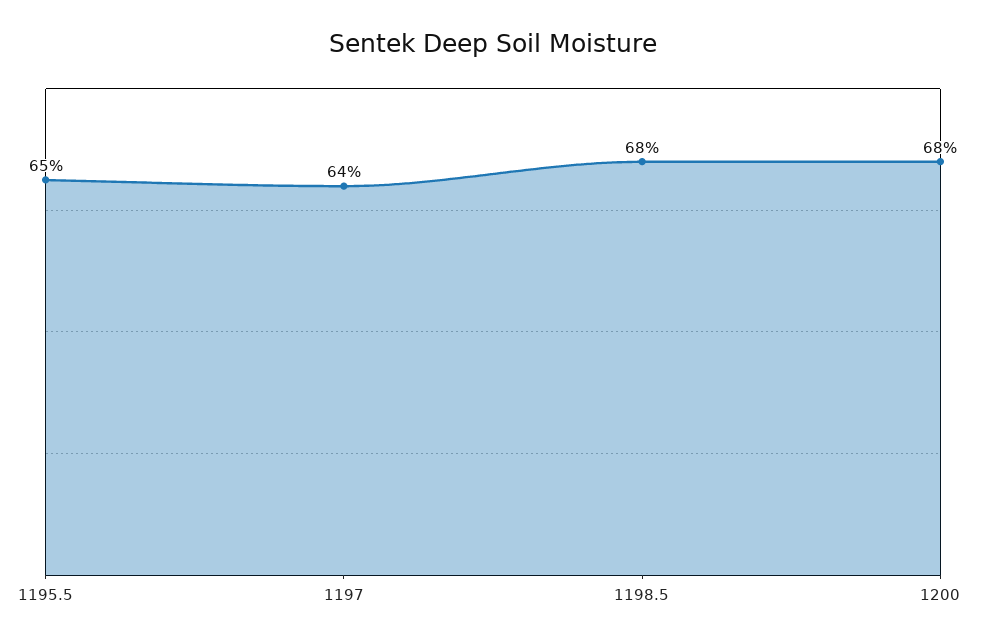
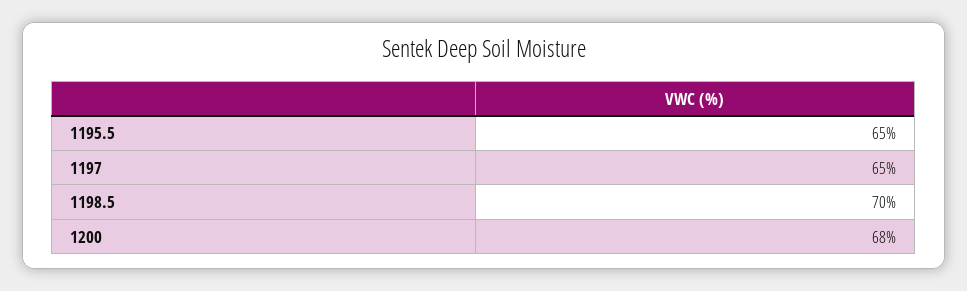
  {
    "1195.5": 65,
-   "1197": 64,
+   "1197": 65,
-   "1198.5": 68,
+   "1198.5": 70,
    "1200": 68
  }

